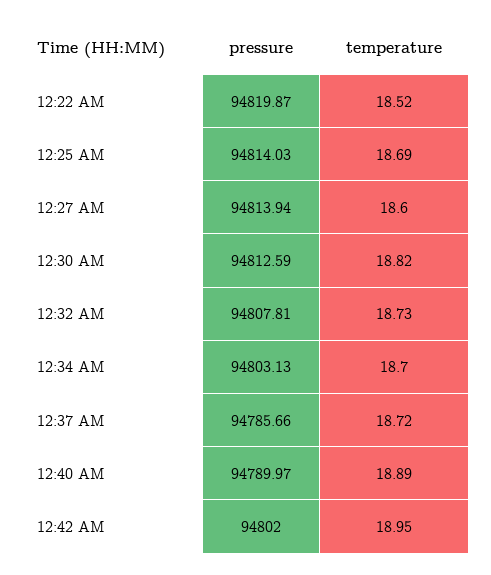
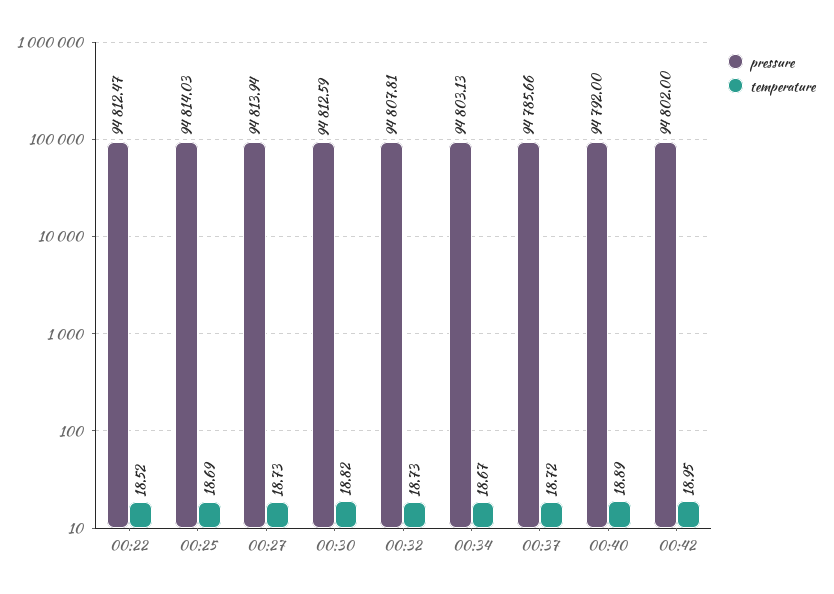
  {
    "pressure": {
-     "12:22 AM": 94819.87,
+     "12:22 AM": 94812.47,
      "12:25 AM": 94814.03,
      "12:27 AM": 94813.94,
      "12:30 AM": 94812.59,
      "12:32 AM": 94807.81,
      "12:34 AM": 94803.13,
      "12:37 AM": 94785.66,
-     "12:40 AM": 94789.97,
+     "12:40 AM": 94792,
      "12:42 AM": 94802
    },
    "temperature": {
      "12:22 AM": 18.52,
      "12:25 AM": 18.69,
-     "12:27 AM": 18.6,
+     "12:27 AM": 18.73,
      "12:30 AM": 18.82,
      "12:32 AM": 18.73,
-     "12:34 AM": 18.7,
+     "12:34 AM": 18.67,
      "12:37 AM": 18.72,
      "12:40 AM": 18.89,
      "12:42 AM": 18.95
    }
  }

